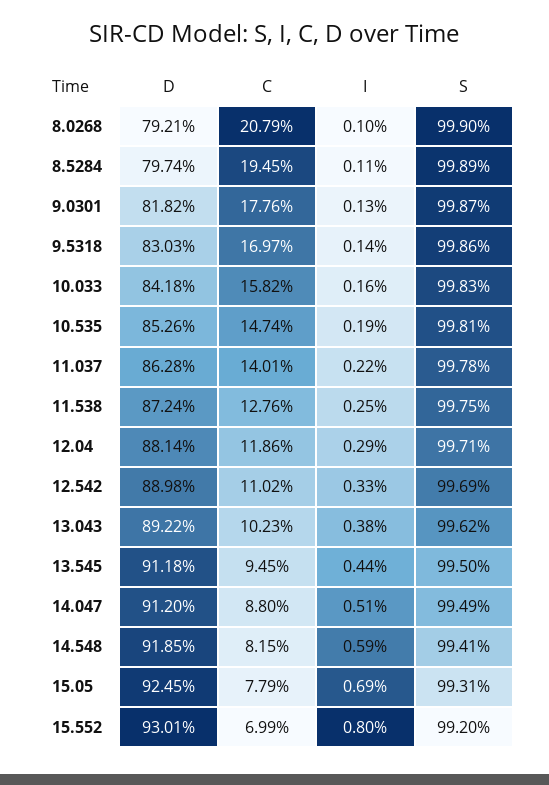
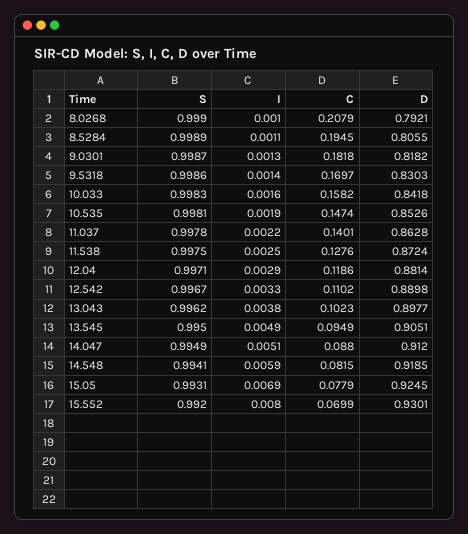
  {
    "D": {
      "8.0268": 0.7921,
-     "8.5284": 0.7974,
+     "8.5284": 0.8055,
      "9.0301": 0.8182,
      "9.5318": 0.8303,
      "10.033": 0.8418,
      "10.535": 0.8526,
      "11.037": 0.8628,
      "11.538": 0.8724,
      "12.04": 0.8814,
      "12.542": 0.8898,
-     "13.043": 0.8922,
+     "13.043": 0.8977,
-     "13.545": 0.9118,
+     "13.545": 0.9051,
      "14.047": 0.912,
      "14.548": 0.9185,
      "15.05": 0.9245,
      "15.552": 0.9301
    },
    "C": {
      "8.0268": 0.2079,
      "8.5284": 0.1945,
-     "9.0301": 0.1776,
+     "9.0301": 0.1818,
      "9.5318": 0.1697,
      "10.033": 0.1582,
      "10.535": 0.1474,
      "11.037": 0.1401,
      "11.538": 0.1276,
      "12.04": 0.1186,
      "12.542": 0.1102,
      "13.043": 0.1023,
-     "13.545": 0.0945,
+     "13.545": 0.0949,
      "14.047": 0.088,
      "14.548": 0.0815,
      "15.05": 0.0779,
      "15.552": 0.0699
    },
    "I": {
      "8.0268": 0.001,
      "8.5284": 0.0011,
      "9.0301": 0.0013,
      "9.5318": 0.0014,
      "10.033": 0.0016,
      "10.535": 0.0019,
      "11.037": 0.0022,
      "11.538": 0.0025,
      "12.04": 0.0029,
      "12.542": 0.0033,
      "13.043": 0.0038,
-     "13.545": 0.0044,
+     "13.545": 0.0049,
      "14.047": 0.0051,
      "14.548": 0.0059,
      "15.05": 0.0069,
      "15.552": 0.008
    },
    "S": {
      "8.0268": 0.999,
      "8.5284": 0.9989,
      "9.0301": 0.9987,
      "9.5318": 0.9986,
      "10.033": 0.9983,
      "10.535": 0.9981,
      "11.037": 0.9978,
      "11.538": 0.9975,
      "12.04": 0.9971,
-     "12.542": 0.9969,
+     "12.542": 0.9967,
      "13.043": 0.9962,
      "13.545": 0.995,
      "14.047": 0.9949,
      "14.548": 0.9941,
      "15.05": 0.9931,
      "15.552": 0.992
    }
  }

